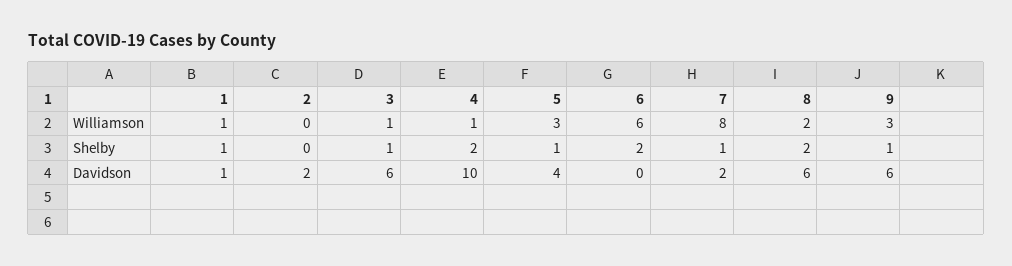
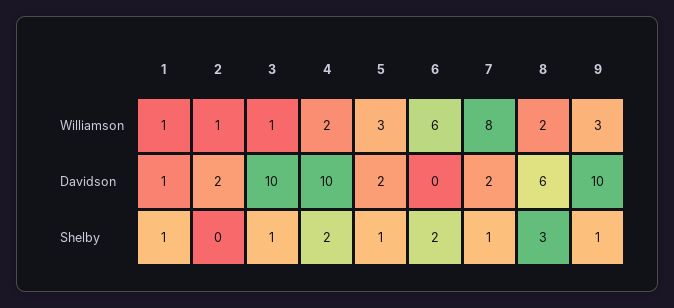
  {
    "1": {
      "Williamson": 1,
      "Shelby": 1,
      "Davidson": 1
    },
    "2": {
-     "Williamson": 0,
+     "Williamson": 1,
      "Shelby": 0,
      "Davidson": 2
    },
    "3": {
      "Williamson": 1,
      "Shelby": 1,
-     "Davidson": 6
+     "Davidson": 10
    },
    "4": {
-     "Williamson": 1,
+     "Williamson": 2,
      "Shelby": 2,
      "Davidson": 10
    },
    "5": {
      "Williamson": 3,
      "Shelby": 1,
-     "Davidson": 4
+     "Davidson": 2
    },
    "6": {
      "Williamson": 6,
      "Shelby": 2,
      "Davidson": 0
    },
    "7": {
      "Williamson": 8,
      "Shelby": 1,
      "Davidson": 2
    },
    "8": {
      "Williamson": 2,
-     "Shelby": 2,
+     "Shelby": 3,
      "Davidson": 6
    },
    "9": {
      "Williamson": 3,
      "Shelby": 1,
-     "Davidson": 6
+     "Davidson": 10
    }
  }

